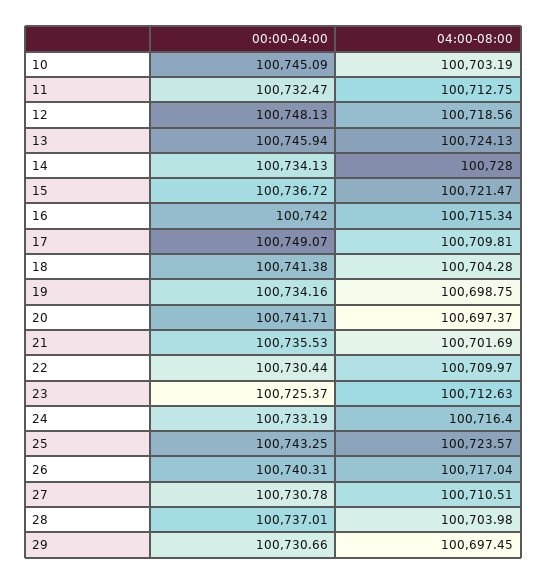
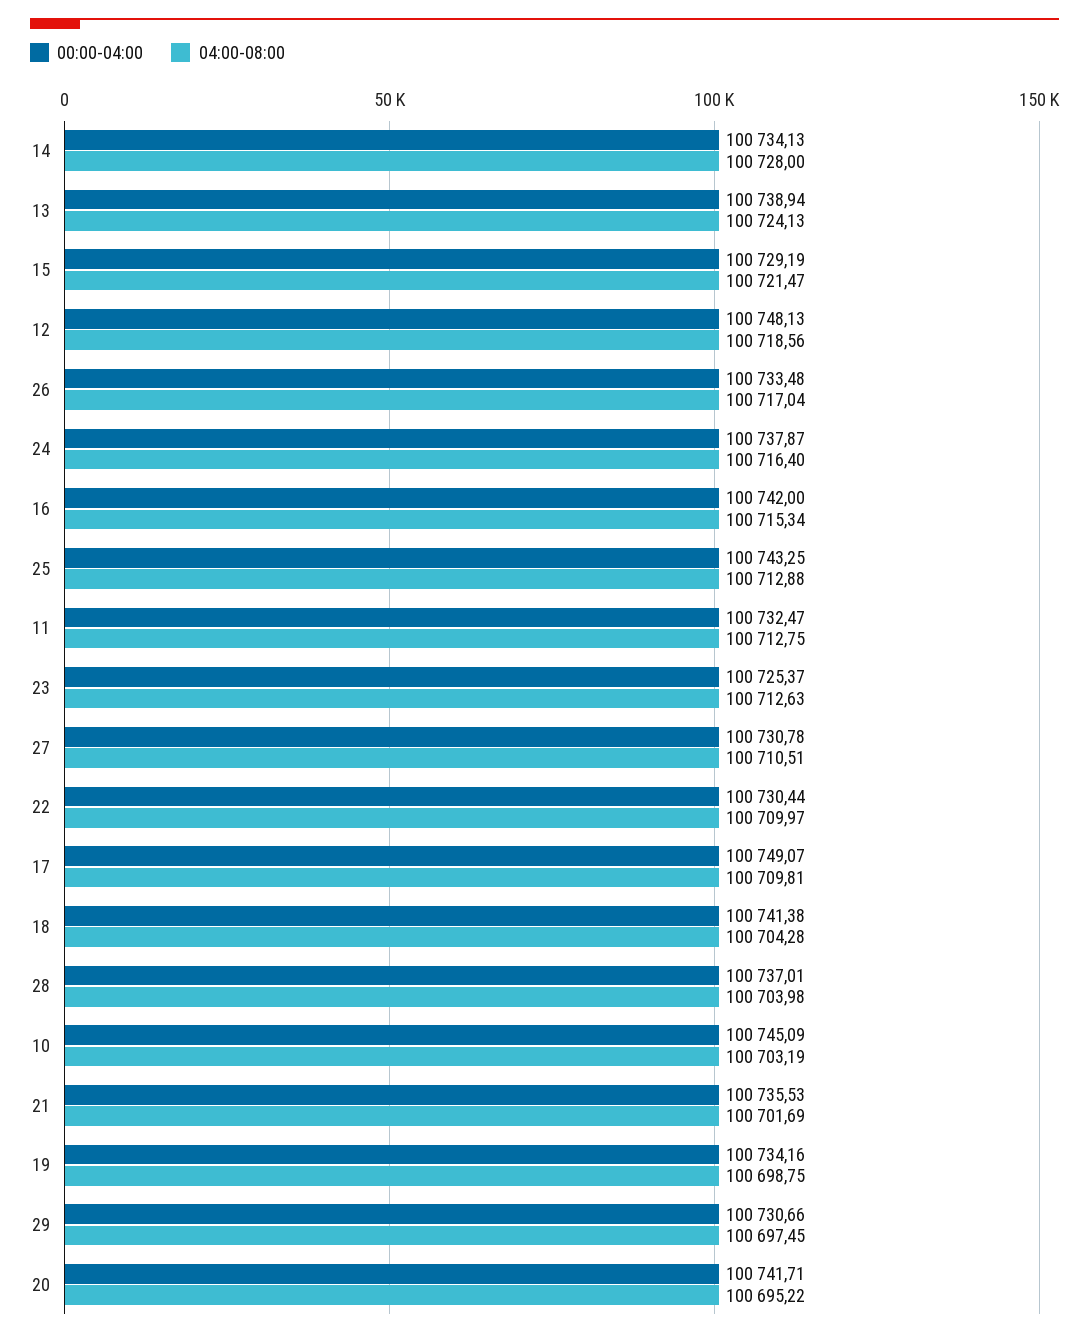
  {
    "00:00-04:00": {
      "10": 100745.09,
      "11": 100732.47,
      "12": 100748.13,
-     "13": 100745.94,
+     "13": 100738.94,
      "14": 100734.13,
-     "15": 100736.72,
+     "15": 100729.19,
      "16": 100742,
      "17": 100749.07,
      "18": 100741.38,
      "19": 100734.16,
      "20": 100741.71,
      "21": 100735.53,
      "22": 100730.44,
      "23": 100725.37,
-     "24": 100733.19,
+     "24": 100737.87,
      "25": 100743.25,
-     "26": 100740.31,
+     "26": 100733.48,
      "27": 100730.78,
      "28": 100737.01,
      "29": 100730.66
    },
    "04:00-08:00": {
      "10": 100703.19,
      "11": 100712.75,
      "12": 100718.56,
      "13": 100724.13,
      "14": 100728,
      "15": 100721.47,
      "16": 100715.34,
      "17": 100709.81,
      "18": 100704.28,
      "19": 100698.75,
-     "20": 100697.37,
+     "20": 100695.22,
      "21": 100701.69,
      "22": 100709.97,
      "23": 100712.63,
      "24": 100716.4,
-     "25": 100723.57,
+     "25": 100712.88,
      "26": 100717.04,
      "27": 100710.51,
      "28": 100703.98,
      "29": 100697.45
    }
  }

